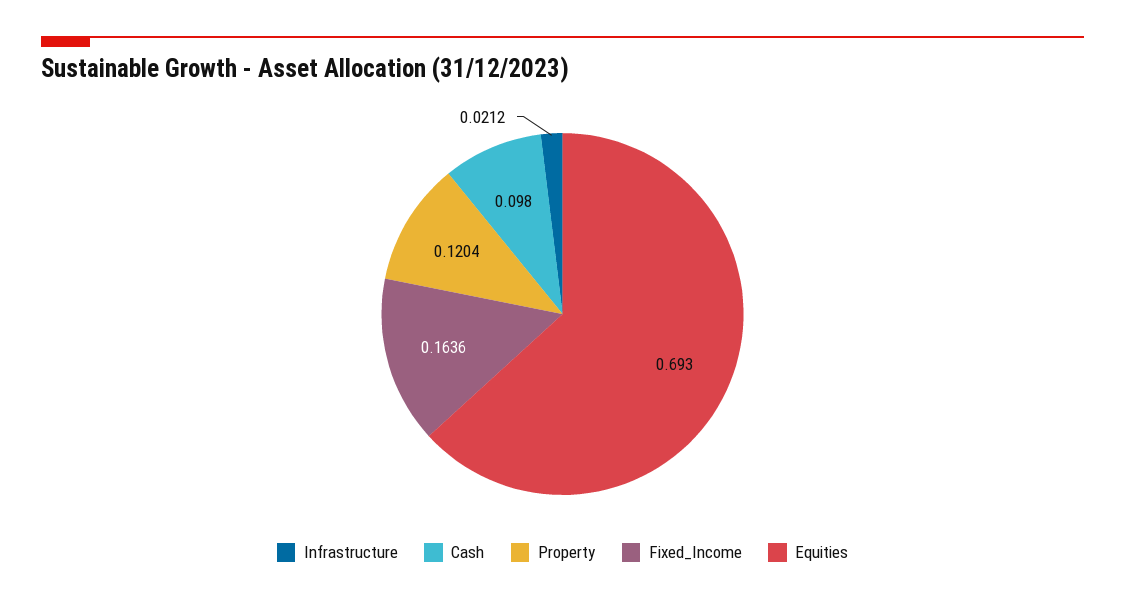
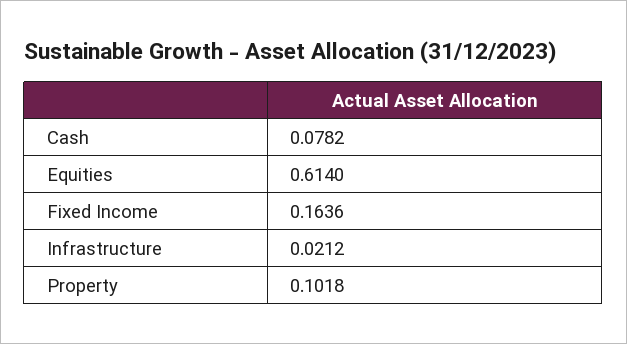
  {
    "Infrastructure": 0.0212,
-   "Cash": 0.098,
+   "Cash": 0.0782,
-   "Property": 0.1204,
+   "Property": 0.1018,
    "Fixed_Income": 0.1636,
-   "Equities": 0.693
+   "Equities": 0.614
  }

